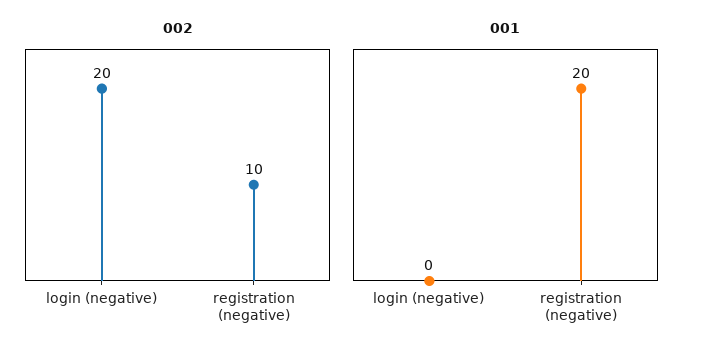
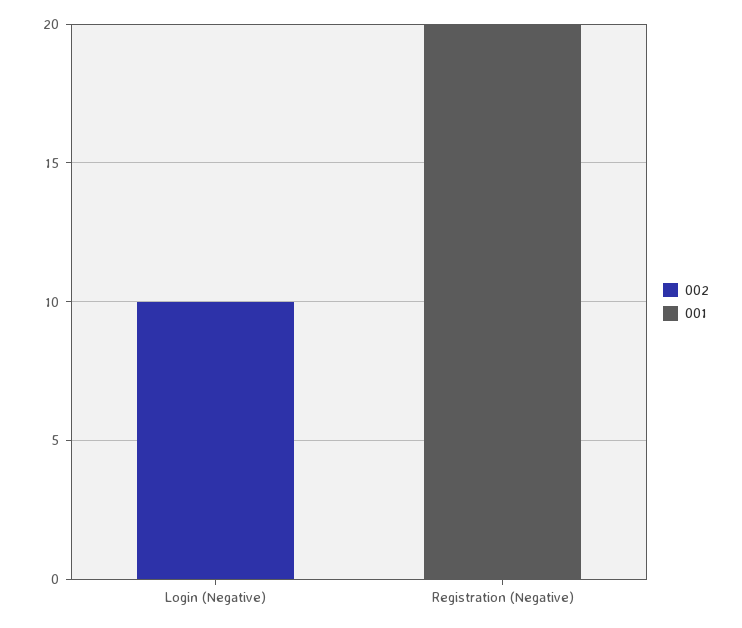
  {
    "002": {
-     "login (negative)": 20,
+     "login (negative)": 10,
-     "registration (negative)": 10
+     "registration (negative)": 0
    },
    "001": {
      "login (negative)": 0,
      "registration (negative)": 20
    }
  }

